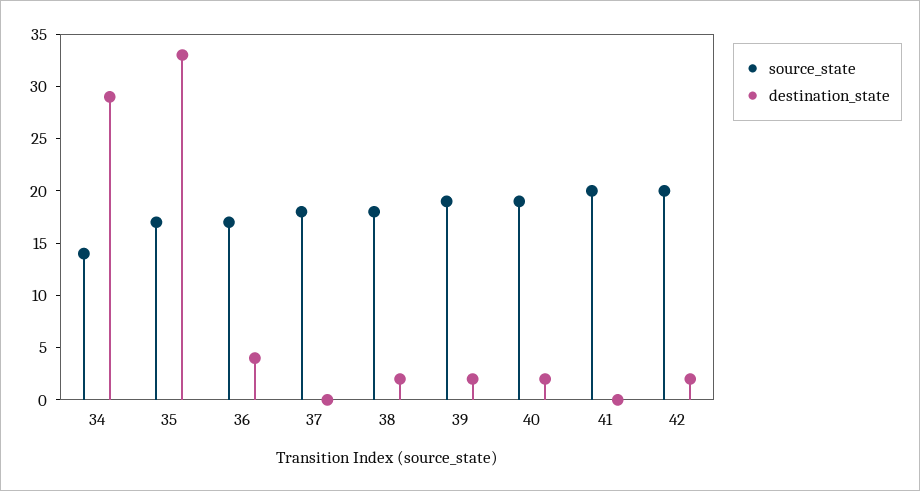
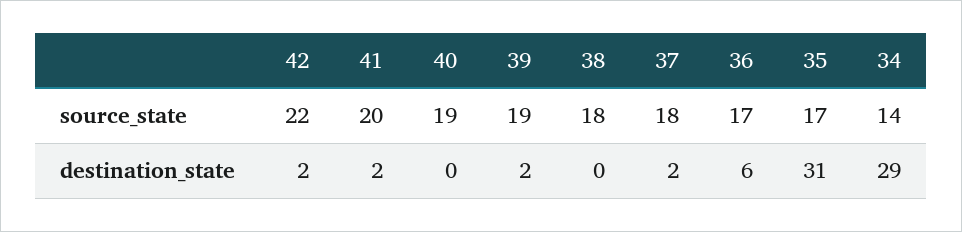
  {
    "source_state": {
      "34": 14,
      "35": 17,
      "36": 17,
      "37": 18,
      "38": 18,
      "39": 19,
      "40": 19,
      "41": 20,
-     "42": 20
+     "42": 22
    },
    "destination_state": {
      "34": 29,
-     "35": 33,
+     "35": 31,
-     "36": 4,
+     "36": 6,
-     "37": 0,
+     "37": 2,
-     "38": 2,
+     "38": 0,
      "39": 2,
-     "40": 2,
+     "40": 0,
-     "41": 0,
+     "41": 2,
      "42": 2
    }
  }

